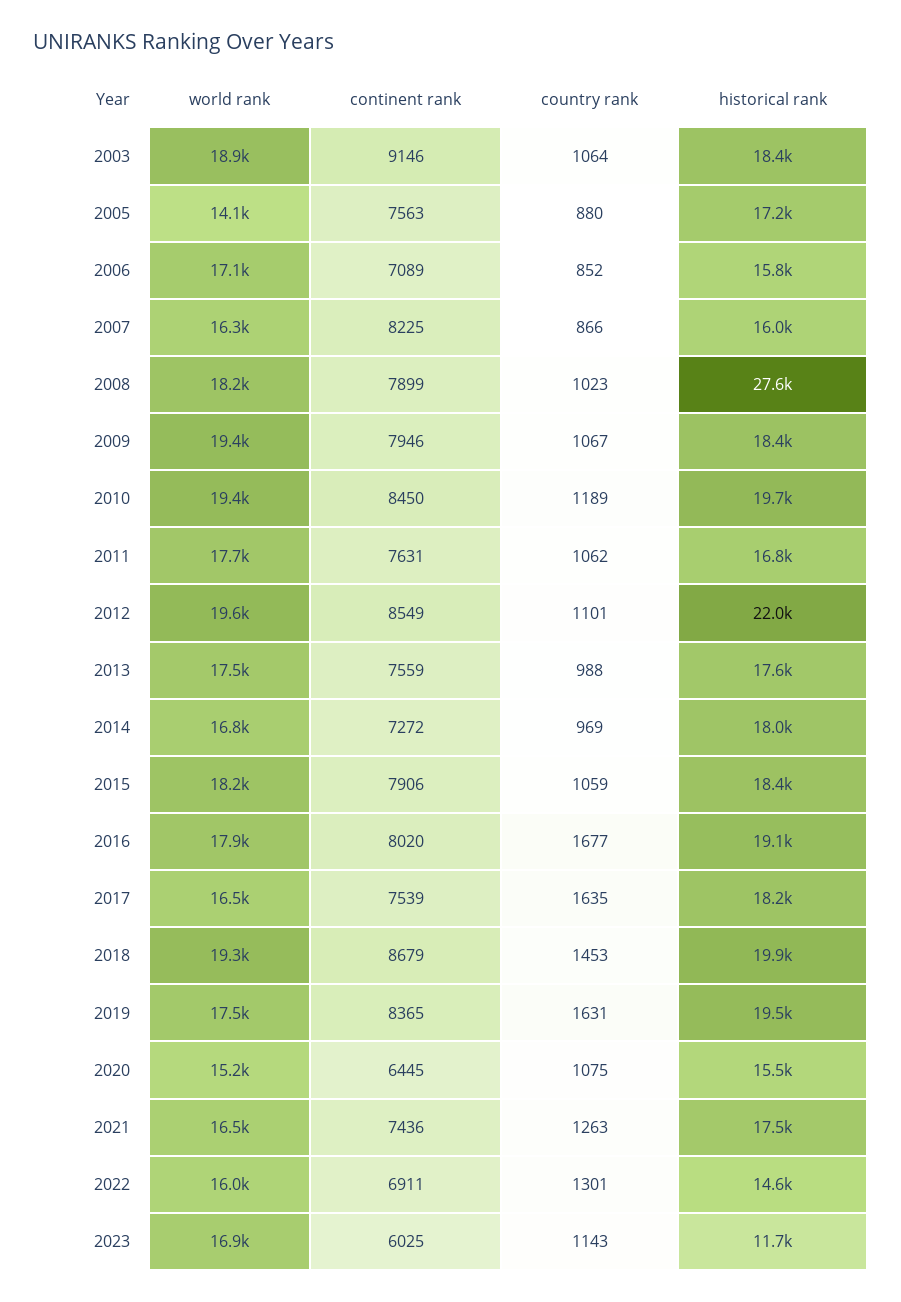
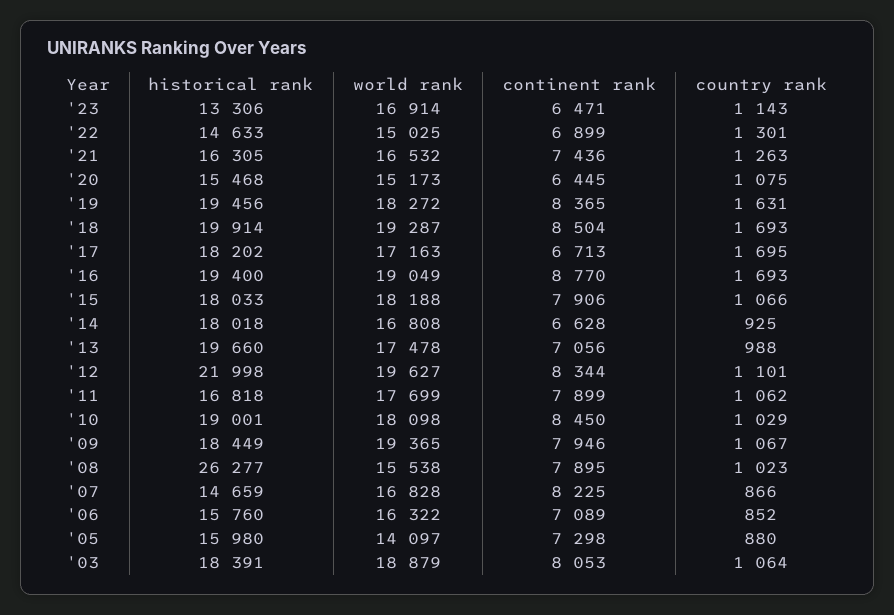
  {
    "world rank": {
      "2003": 18879,
      "2005": 14097,
-     "2006": 17100,
+     "2006": 16322,
-     "2007": 16300,
+     "2007": 16828,
-     "2008": 18200,
+     "2008": 15538,
      "2009": 19365,
-     "2010": 19400,
+     "2010": 18098,
      "2011": 17699,
      "2012": 19627,
      "2013": 17478,
      "2014": 16808,
      "2015": 18188,
-     "2016": 17900,
+     "2016": 19049,
-     "2017": 16500,
+     "2017": 17163,
      "2018": 19287,
-     "2019": 17500,
+     "2019": 18272,
      "2020": 15173,
      "2021": 16532,
-     "2022": 16000,
+     "2022": 15025,
      "2023": 16914
    },
    "continent rank": {
-     "2003": 9146,
+     "2003": 8053,
-     "2005": 7563,
+     "2005": 7298,
      "2006": 7089,
      "2007": 8225,
-     "2008": 7899,
+     "2008": 7895,
      "2009": 7946,
      "2010": 8450,
-     "2011": 7631,
+     "2011": 7899,
-     "2012": 8549,
+     "2012": 8344,
-     "2013": 7559,
+     "2013": 7056,
-     "2014": 7272,
+     "2014": 6628,
      "2015": 7906,
-     "2016": 8020,
+     "2016": 8770,
-     "2017": 7539,
+     "2017": 6713,
-     "2018": 8679,
+     "2018": 8504,
      "2019": 8365,
      "2020": 6445,
      "2021": 7436,
-     "2022": 6911,
+     "2022": 6899,
-     "2023": 6025
+     "2023": 6471
    },
    "country rank": {
      "2003": 1064,
      "2005": 880,
      "2006": 852,
      "2007": 866,
      "2008": 1023,
      "2009": 1067,
-     "2010": 1189,
+     "2010": 1029,
      "2011": 1062,
      "2012": 1101,
      "2013": 988,
-     "2014": 969,
+     "2014": 925,
-     "2015": 1059,
+     "2015": 1066,
-     "2016": 1677,
+     "2016": 1693,
-     "2017": 1635,
+     "2017": 1695,
-     "2018": 1453,
+     "2018": 1693,
      "2019": 1631,
      "2020": 1075,
      "2021": 1263,
      "2022": 1301,
      "2023": 1143
    },
    "historical rank": {
      "2003": 18391,
-     "2005": 17200,
+     "2005": 15980,
      "2006": 15760,
-     "2007": 16000,
+     "2007": 14659,
-     "2008": 27600,
+     "2008": 26277,
      "2009": 18449,
-     "2010": 19700,
+     "2010": 19001,
      "2011": 16818,
      "2012": 21998,
-     "2013": 17600,
+     "2013": 19660,
      "2014": 18018,
-     "2015": 18400,
+     "2015": 18033,
-     "2016": 19100,
+     "2016": 19400,
      "2017": 18202,
      "2018": 19914,
      "2019": 19456,
      "2020": 15468,
-     "2021": 17500,
+     "2021": 16305,
      "2022": 14633,
-     "2023": 11700
+     "2023": 13306
    }
  }

